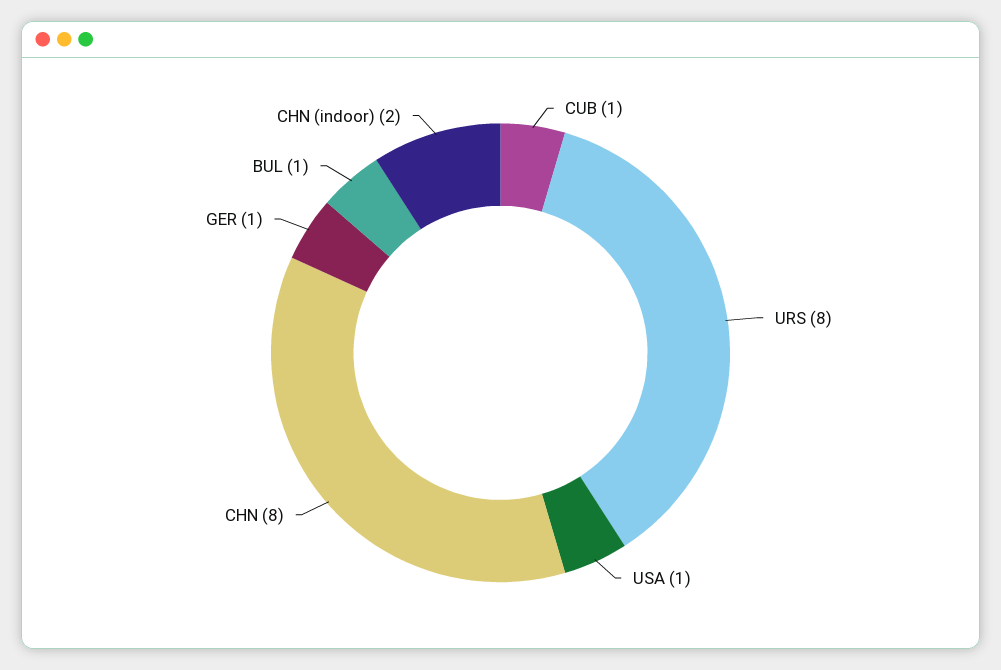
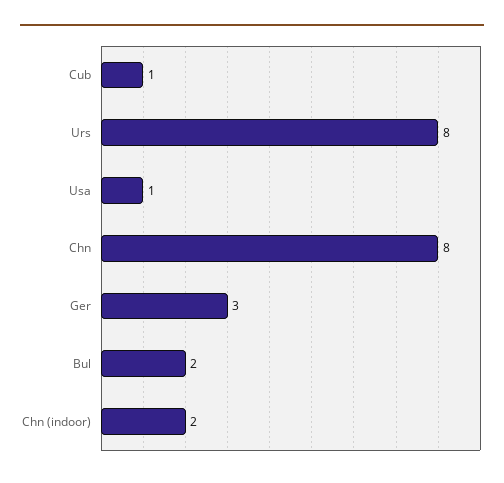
  {
    "CUB": 1,
    "URS": 8,
    "USA": 1,
    "CHN": 8,
-   "GER": 1,
+   "GER": 3,
-   "BUL": 1,
+   "BUL": 2,
    "CHN (indoor)": 2
  }

